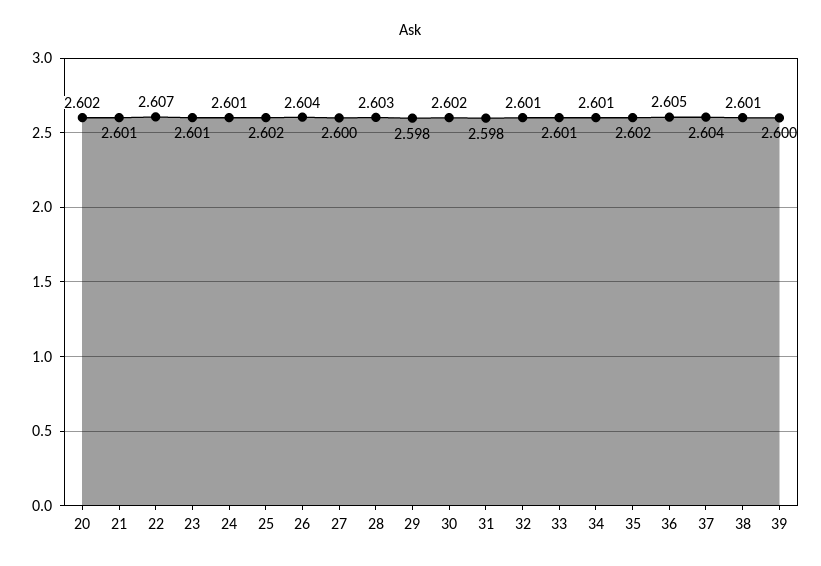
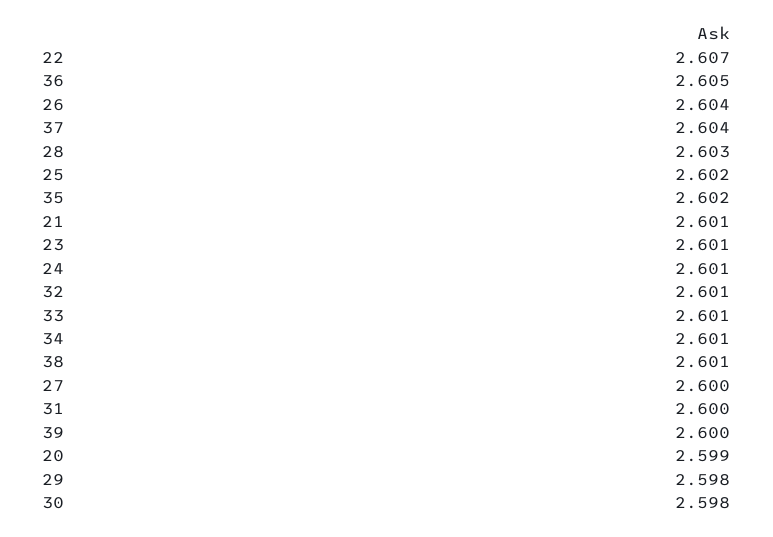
  {
-   "20": 2.602,
+   "20": 2.599,
    "21": 2.601,
    "22": 2.607,
    "23": 2.601,
    "24": 2.601,
    "25": 2.602,
    "26": 2.604,
    "27": 2.6,
    "28": 2.603,
    "29": 2.598,
-   "30": 2.602,
+   "30": 2.598,
-   "31": 2.598,
+   "31": 2.6,
    "32": 2.601,
    "33": 2.601,
    "34": 2.601,
    "35": 2.602,
    "36": 2.605,
    "37": 2.604,
    "38": 2.601,
    "39": 2.6
  }

